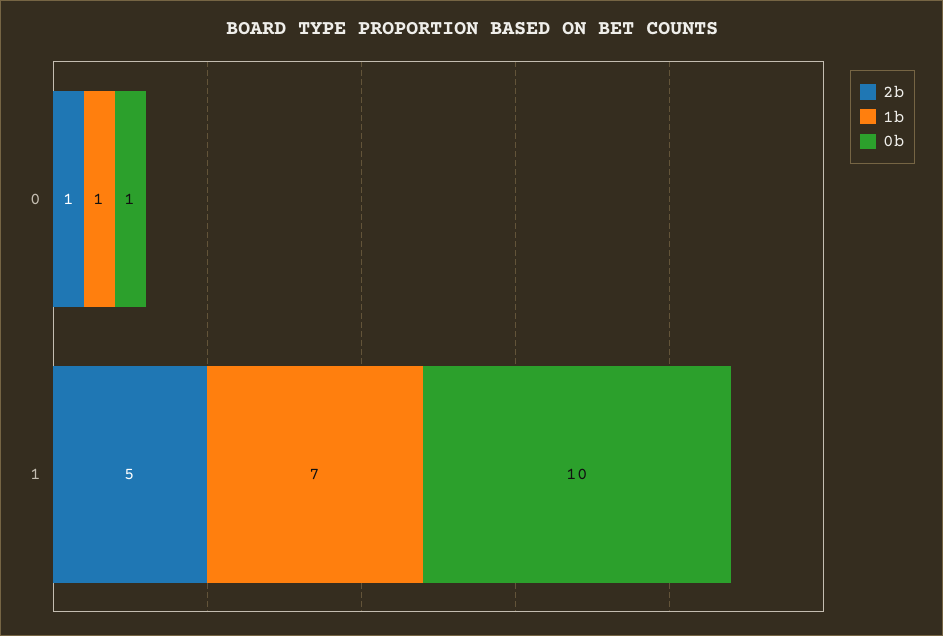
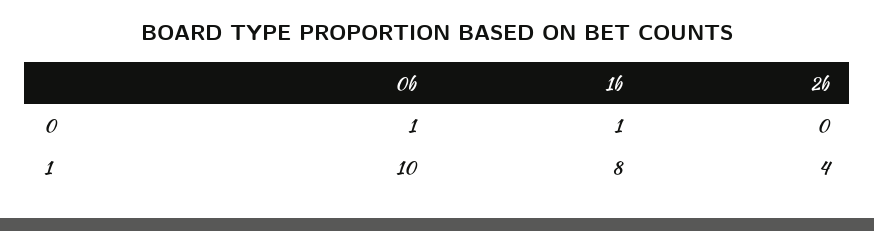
  {
    "2b": {
-     "0": 1,
+     "0": 0,
-     "1": 5
+     "1": 4
    },
    "1b": {
      "0": 1,
-     "1": 7
+     "1": 8
    },
    "0b": {
      "0": 1,
      "1": 10
    }
  }

